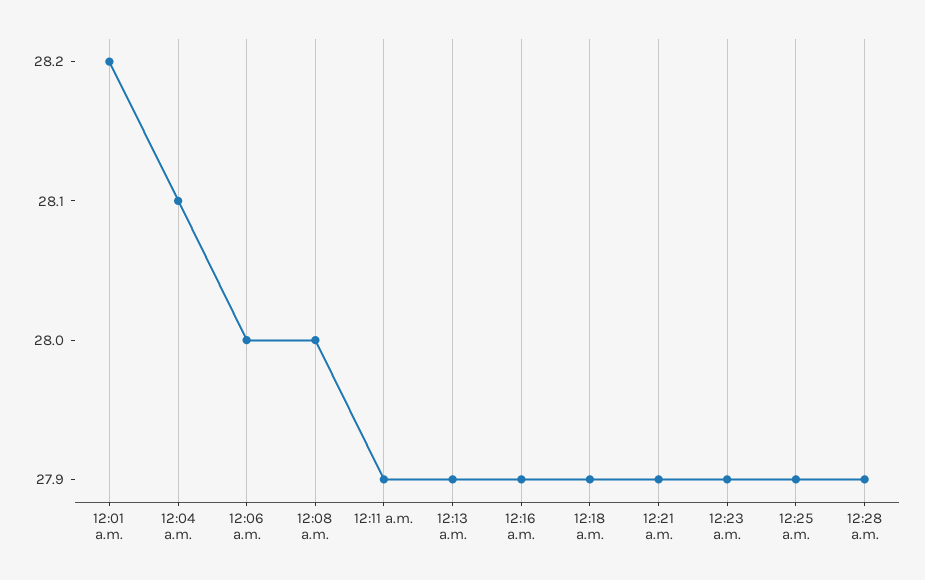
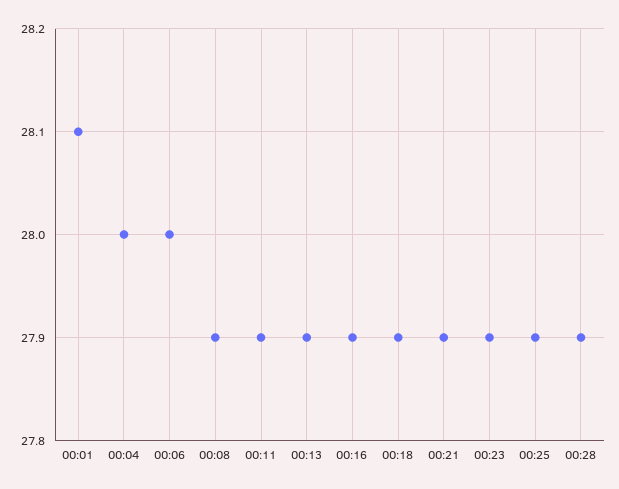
  {
-   "12:01 a.m.": 28.2,
+   "12:01 a.m.": 28.1,
-   "12:04 a.m.": 28.1,
+   "12:04 a.m.": 28,
    "12:06 a.m.": 28,
-   "12:08 a.m.": 28,
+   "12:08 a.m.": 27.9,
    "12:11 a.m.": 27.9,
    "12:13 a.m.": 27.9,
    "12:16 a.m.": 27.9,
    "12:18 a.m.": 27.9,
    "12:21 a.m.": 27.9,
    "12:23 a.m.": 27.9,
    "12:25 a.m.": 27.9,
    "12:28 a.m.": 27.9
  }

